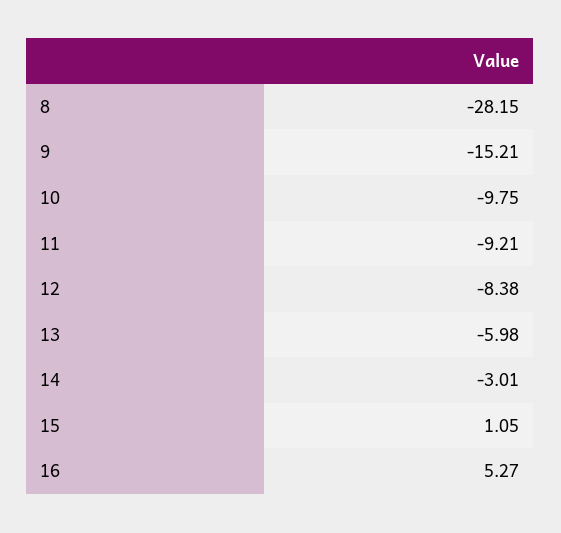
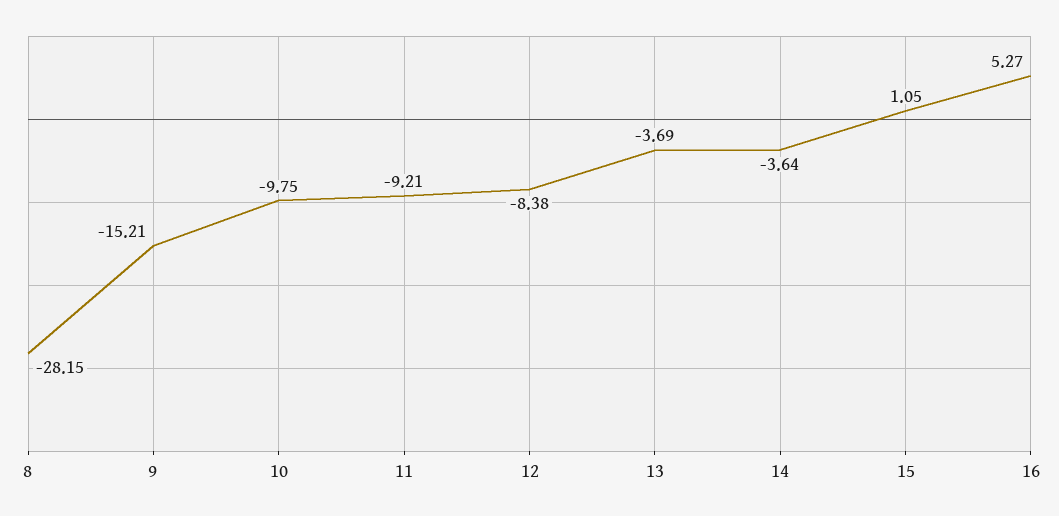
  {
    "8": -28.15,
    "9": -15.21,
    "10": -9.75,
    "11": -9.21,
    "12": -8.38,
-   "13": -5.98,
+   "13": -3.69,
-   "14": -3.01,
+   "14": -3.64,
    "15": 1.05,
    "16": 5.27
  }

